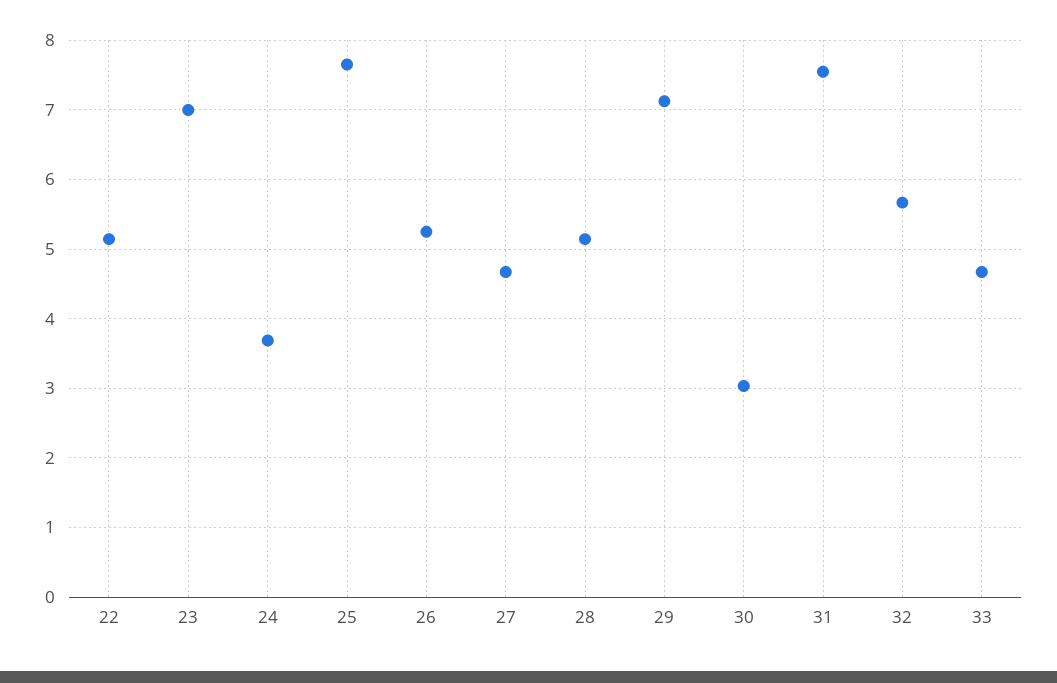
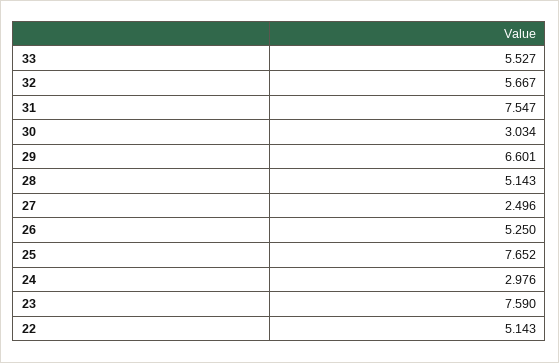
  {
    "22": 5.143,
-   "23": 7,
+   "23": 7.59,
-   "24": 3.7,
+   "24": 2.976,
    "25": 7.652,
    "26": 5.25,
-   "27": 4.7,
+   "27": 2.496,
    "28": 5.143,
-   "29": 7.1,
+   "29": 6.601,
    "30": 3.034,
    "31": 7.547,
    "32": 5.667,
-   "33": 4.7
+   "33": 5.527
  }

